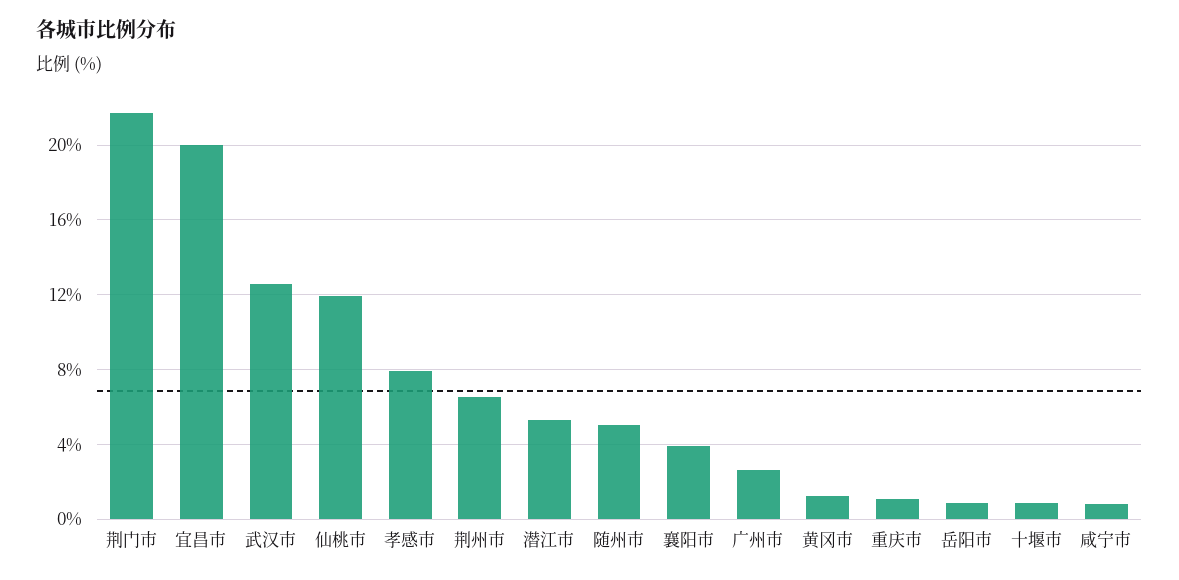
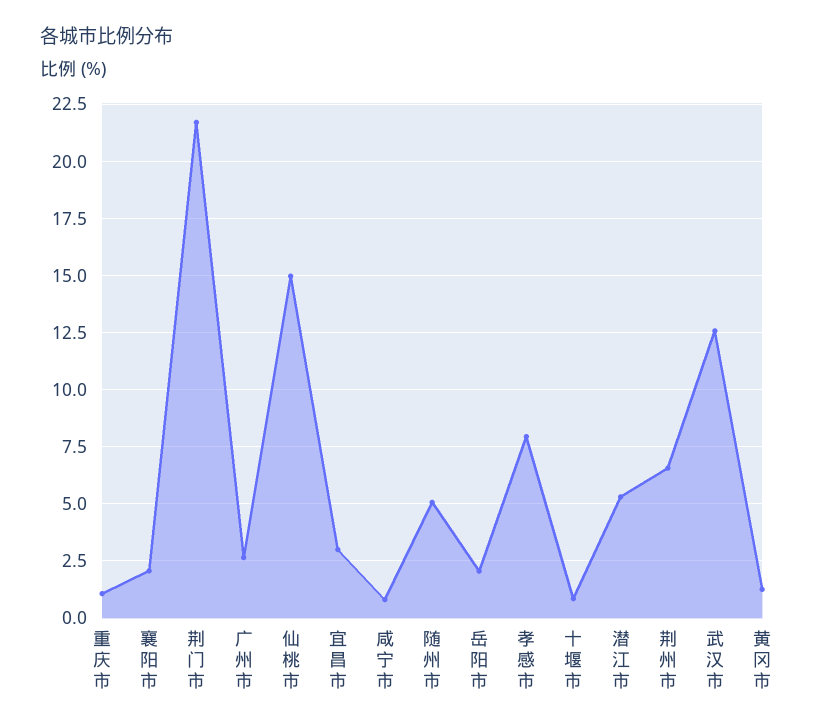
  {
    "荆门市": 21.5,
-   "宜昌市": 20,
+   "宜昌市": 3,
    "武汉市": 12.5,
-   "仙桃市": 12,
+   "仙桃市": 15,
    "孝感市": 8,
    "荆州市": 6.5,
    "潜江市": 5.5,
    "随州市": 5,
-   "襄阳市": 4,
+   "襄阳市": 2,
    "广州市": 2.5,
    "黄冈市": 1.5,
    "重庆市": 1,
-   "岳阳市": 1,
+   "岳阳市": 2,
    "十堰市": 1,
    "咸宁市": 1
  }

